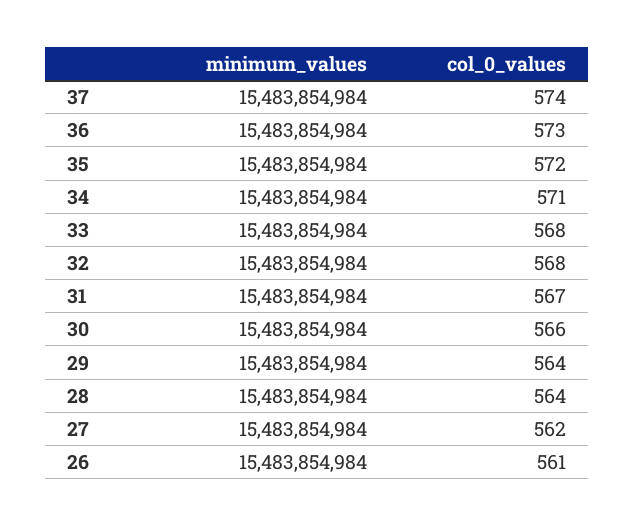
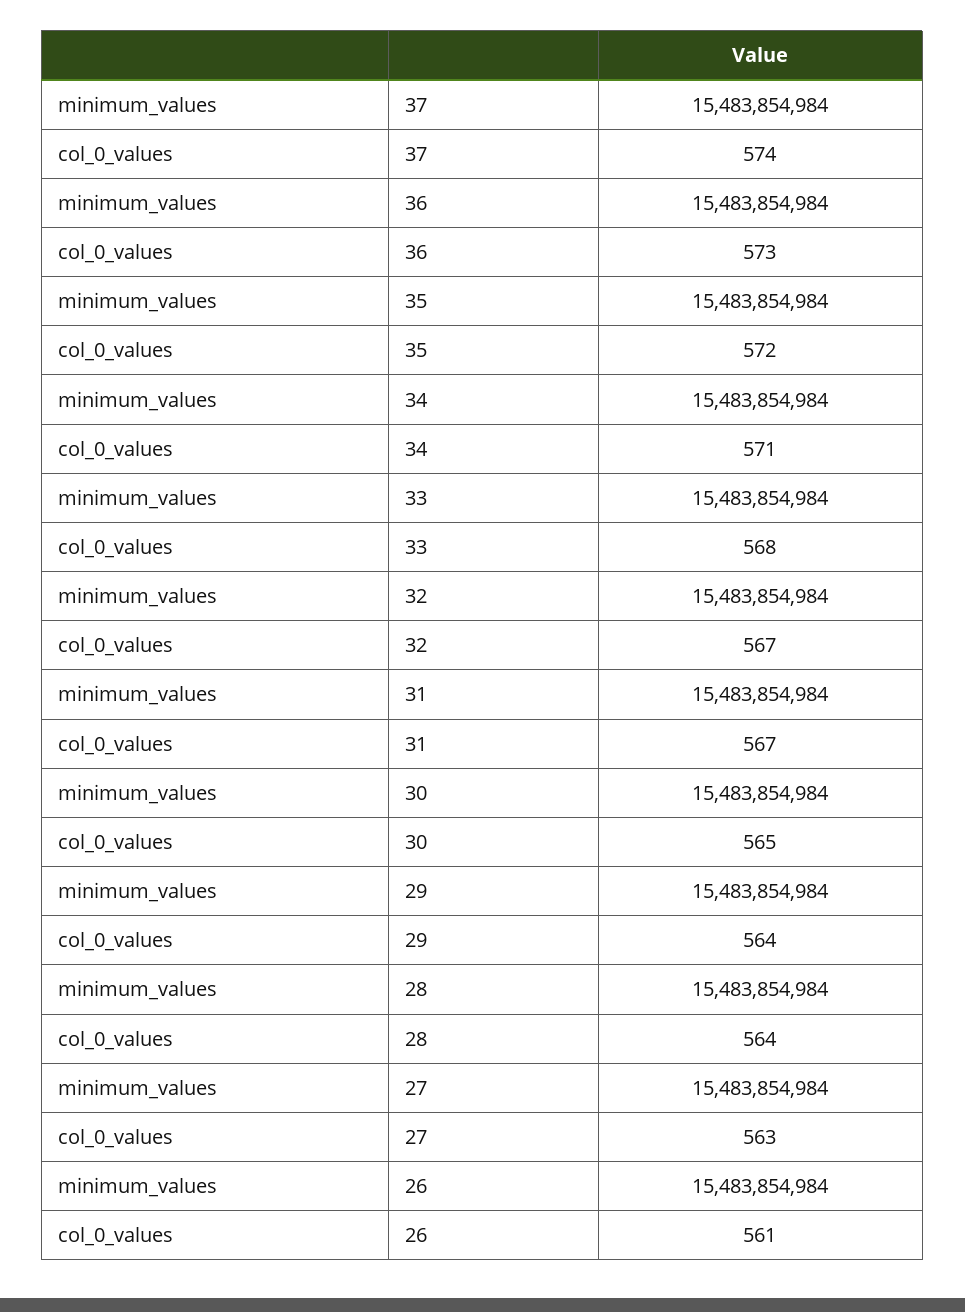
  {
    "minimum_values": {
      "37": 15483854984,
      "36": 15483854984,
      "35": 15483854984,
      "34": 15483854984,
      "33": 15483854984,
      "32": 15483854984,
      "31": 15483854984,
      "30": 15483854984,
      "29": 15483854984,
      "28": 15483854984,
      "27": 15483854984,
      "26": 15483854984
    },
    "col_0_values": {
      "37": 574,
      "36": 573,
      "35": 572,
      "34": 571,
      "33": 568,
-     "32": 568,
+     "32": 567,
      "31": 567,
-     "30": 566,
+     "30": 565,
      "29": 564,
      "28": 564,
-     "27": 562,
+     "27": 563,
      "26": 561
    }
  }

